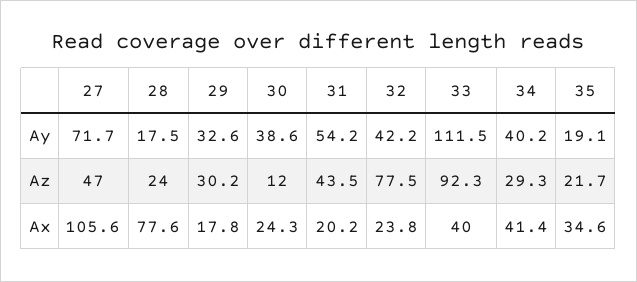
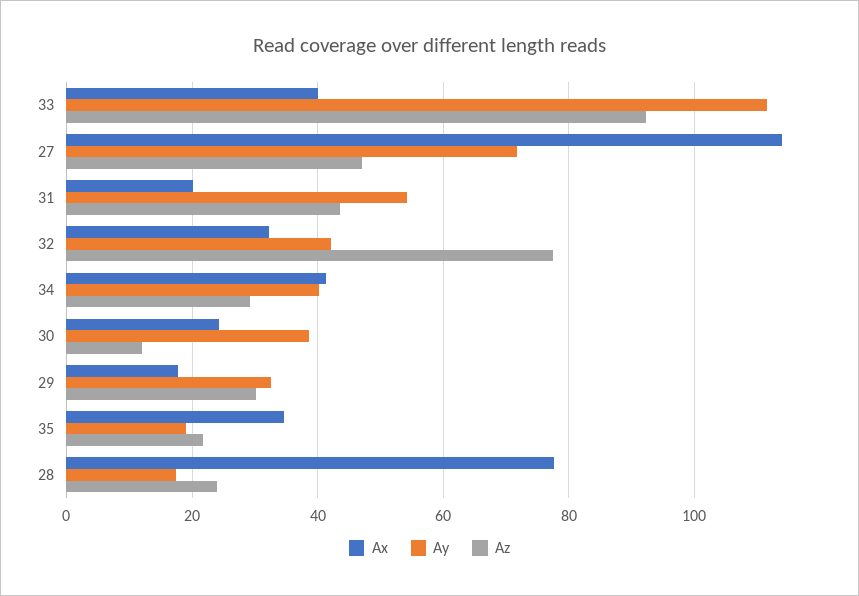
  {
    "Ay": {
      "27": 71.7,
      "28": 17.5,
      "29": 32.6,
      "30": 38.6,
      "31": 54.2,
      "32": 42.2,
      "33": 111.5,
      "34": 40.2,
      "35": 19.1
    },
    "Az": {
      "27": 47,
      "28": 24,
      "29": 30.2,
      "30": 12,
      "31": 43.5,
      "32": 77.5,
      "33": 92.3,
      "34": 29.3,
      "35": 21.7
    },
    "Ax": {
-     "27": 105.6,
+     "27": 114,
      "28": 77.6,
      "29": 17.8,
      "30": 24.3,
      "31": 20.2,
-     "32": 23.8,
+     "32": 32,
      "33": 40,
      "34": 41.4,
      "35": 34.6
    }
  }

